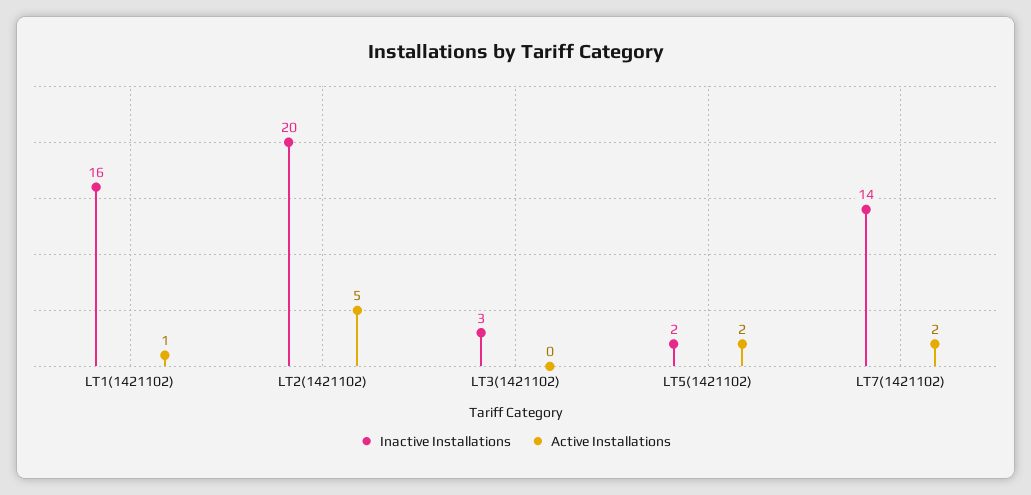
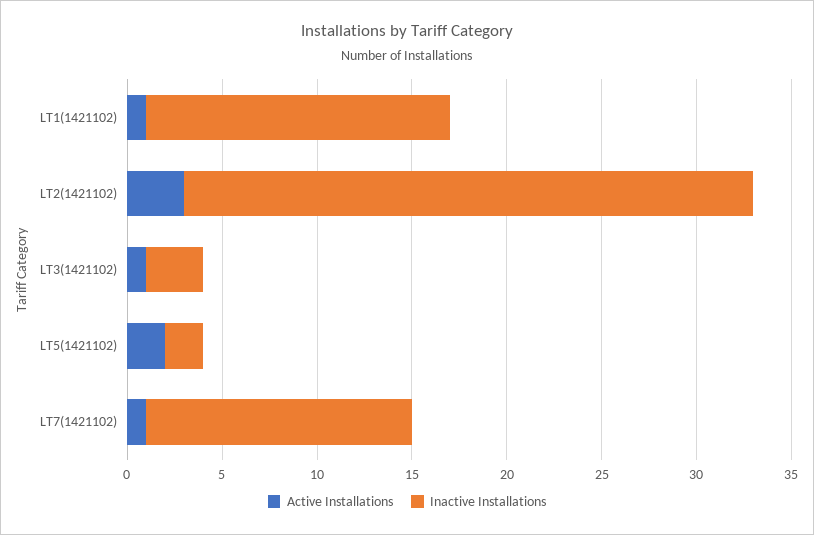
  {
    "Inactive Installations": {
      "LT1(1421102)": 16,
-     "LT2(1421102)": 20,
+     "LT2(1421102)": 30,
      "LT3(1421102)": 3,
      "LT5(1421102)": 2,
      "LT7(1421102)": 14
    },
    "Active Installations": {
      "LT1(1421102)": 1,
-     "LT2(1421102)": 5,
+     "LT2(1421102)": 3,
-     "LT3(1421102)": 0,
+     "LT3(1421102)": 1,
      "LT5(1421102)": 2,
-     "LT7(1421102)": 2
+     "LT7(1421102)": 1
    }
  }

